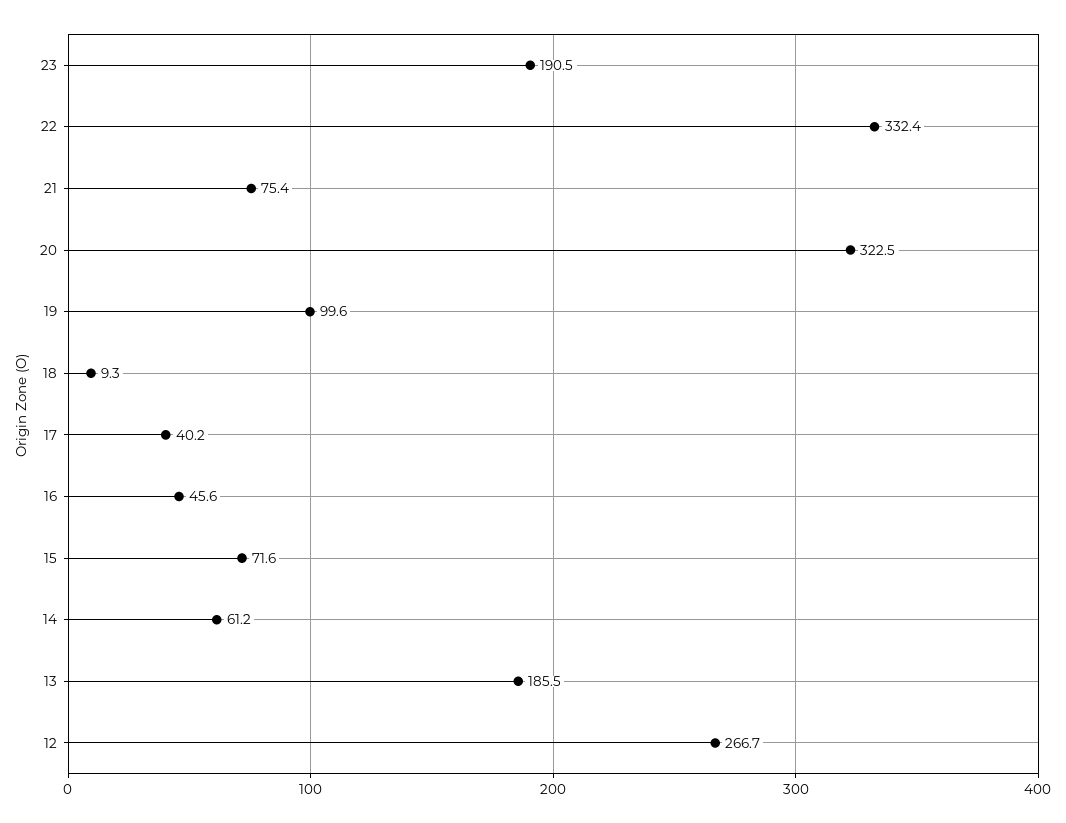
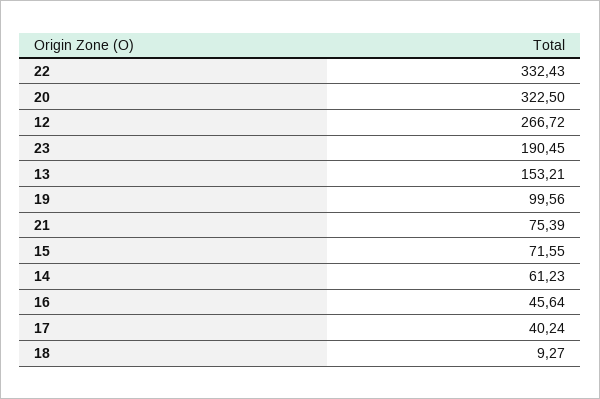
  {
    "23": 190.45,
    "22": 332.43,
    "21": 75.39,
    "20": 322.5,
    "19": 99.56,
    "18": 9.27,
    "17": 40.24,
    "16": 45.64,
    "15": 71.55,
    "14": 61.23,
-   "13": 185.5,
+   "13": 153.21,
    "12": 266.72
  }

